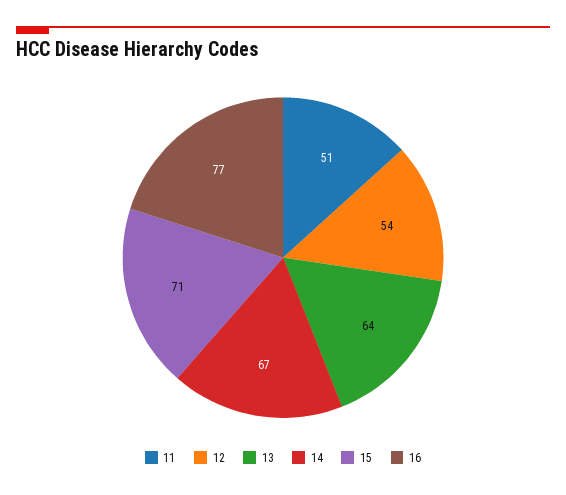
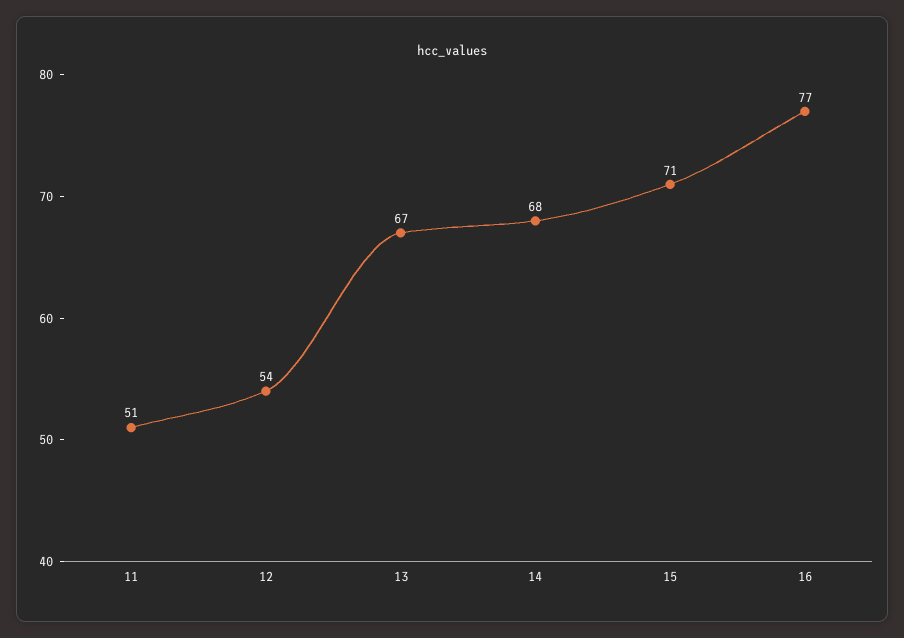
  {
    "11": 51,
    "12": 54,
-   "13": 64,
+   "13": 67,
-   "14": 67,
+   "14": 68,
    "15": 71,
    "16": 77
  }

